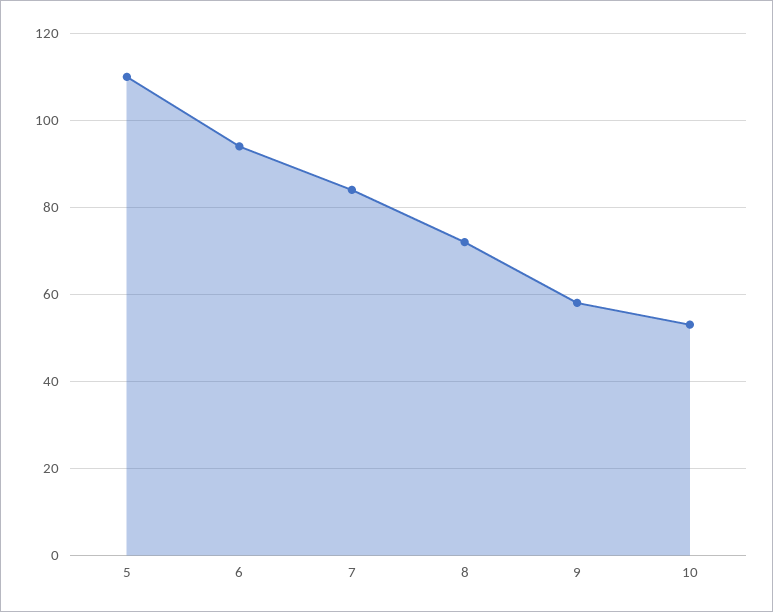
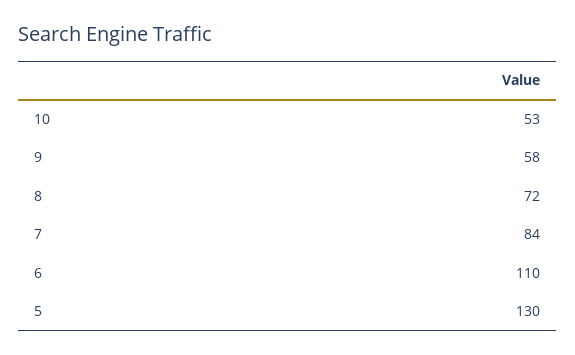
  {
-   "5": 110,
+   "5": 130,
-   "6": 95,
+   "6": 110,
    "7": 84,
    "8": 72,
    "9": 58,
    "10": 53
  }

